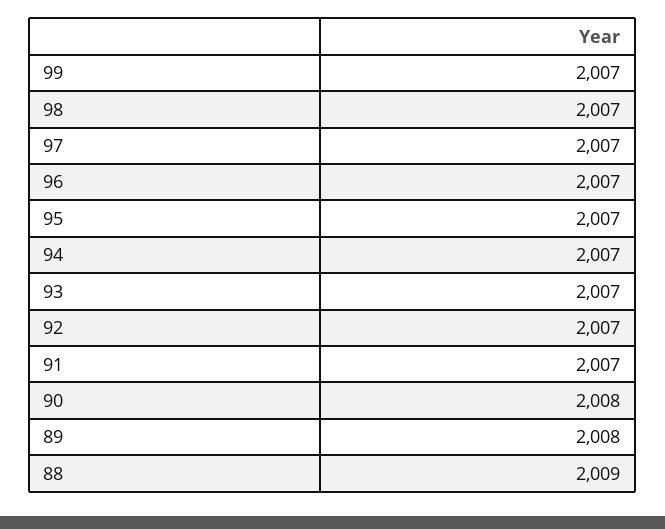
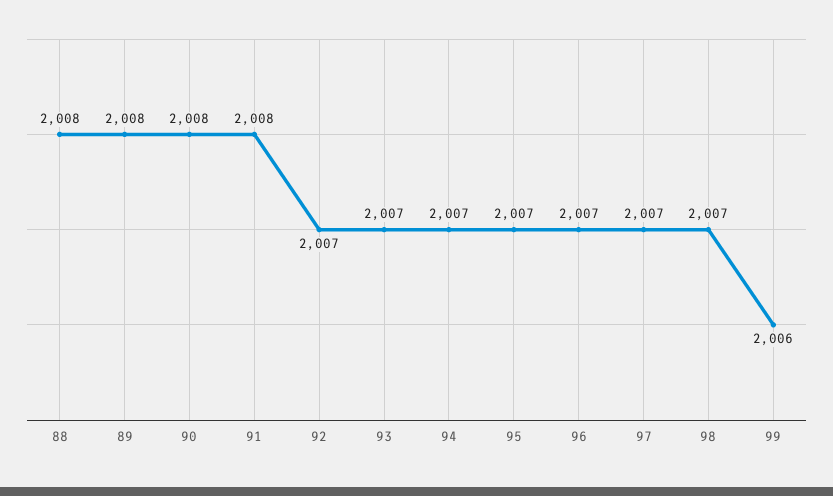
  {
-   "99": 2007,
+   "99": 2006,
    "98": 2007,
    "97": 2007,
    "96": 2007,
    "95": 2007,
    "94": 2007,
    "93": 2007,
    "92": 2007,
-   "91": 2007,
+   "91": 2008,
    "90": 2008,
    "89": 2008,
-   "88": 2009
+   "88": 2008
  }

